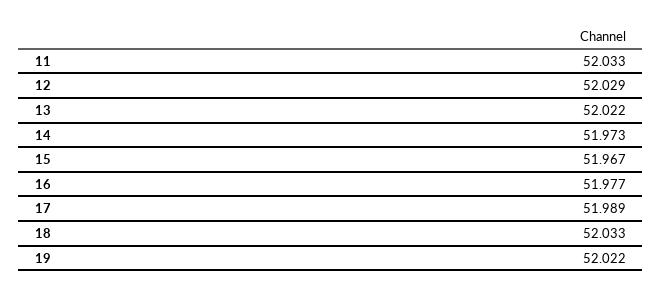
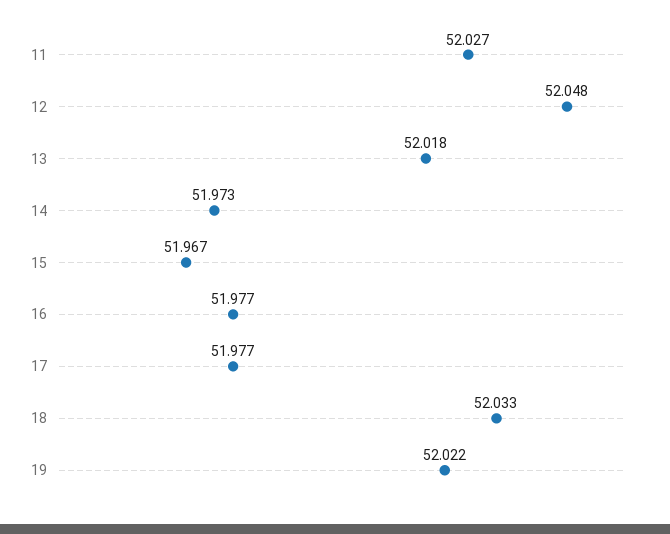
  {
-   "11": 52.033,
+   "11": 52.027,
-   "12": 52.029,
+   "12": 52.048,
-   "13": 52.022,
+   "13": 52.018,
    "14": 51.973,
    "15": 51.967,
    "16": 51.977,
-   "17": 51.989,
+   "17": 51.977,
    "18": 52.033,
    "19": 52.022
  }

